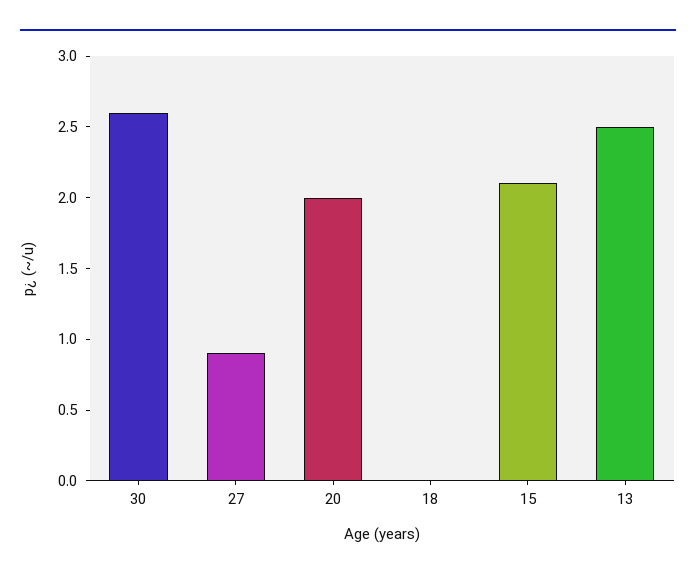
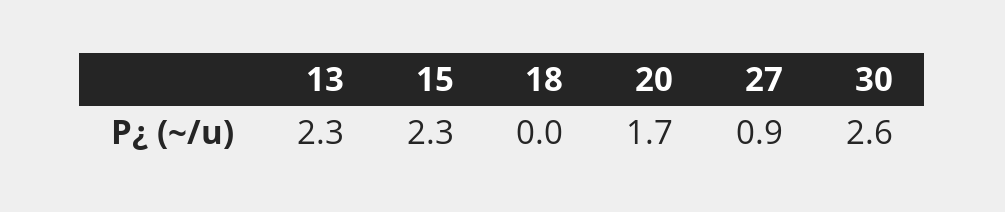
  {
    "30": 2.6,
    "27": 0.9,
-   "20": 2,
+   "20": 1.7,
    "18": 0,
-   "15": 2.1,
+   "15": 2.3,
-   "13": 2.5
+   "13": 2.3
  }

